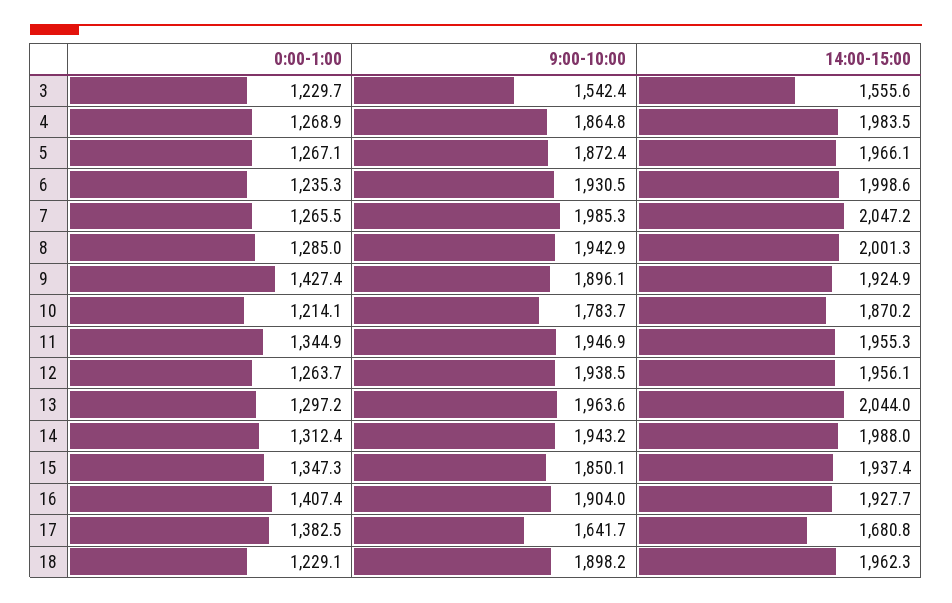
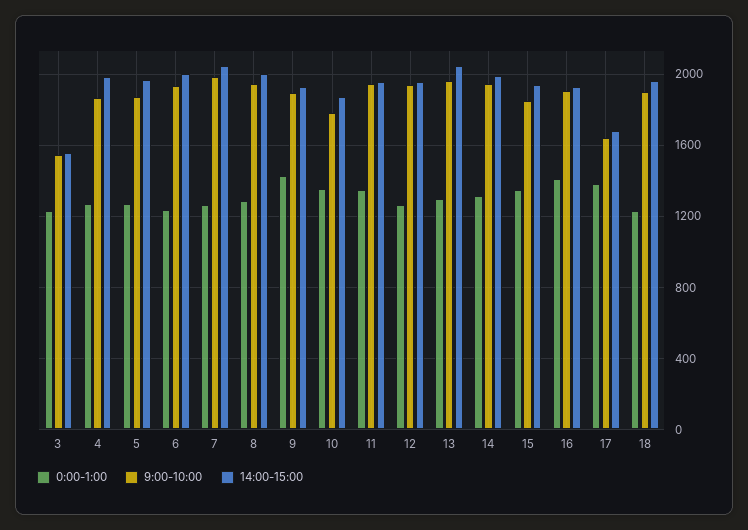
  {
    "0:00-1:00": {
      "3": 1229.7,
      "4": 1268.9,
      "5": 1267.1,
      "6": 1235.3,
      "7": 1265.5,
      "8": 1285,
      "9": 1427.4,
-     "10": 1214.1,
+     "10": 1350,
      "11": 1344.9,
      "12": 1263.7,
      "13": 1297.2,
      "14": 1312.4,
      "15": 1347.3,
      "16": 1407.4,
      "17": 1382.5,
      "18": 1229.1
    },
    "9:00-10:00": {
      "3": 1542.4,
      "4": 1864.8,
      "5": 1872.4,
      "6": 1930.5,
      "7": 1985.3,
      "8": 1942.9,
      "9": 1896.1,
      "10": 1783.7,
      "11": 1946.9,
      "12": 1938.5,
      "13": 1963.6,
      "14": 1943.2,
      "15": 1850.1,
      "16": 1904,
      "17": 1641.7,
      "18": 1898.2
    },
    "14:00-15:00": {
      "3": 1555.6,
      "4": 1983.5,
      "5": 1966.1,
      "6": 1998.6,
      "7": 2047.2,
      "8": 2001.3,
      "9": 1924.9,
      "10": 1870.2,
      "11": 1955.3,
      "12": 1956.1,
      "13": 2044,
      "14": 1988,
      "15": 1937.4,
      "16": 1927.7,
      "17": 1680.8,
      "18": 1962.3
    }
  }

